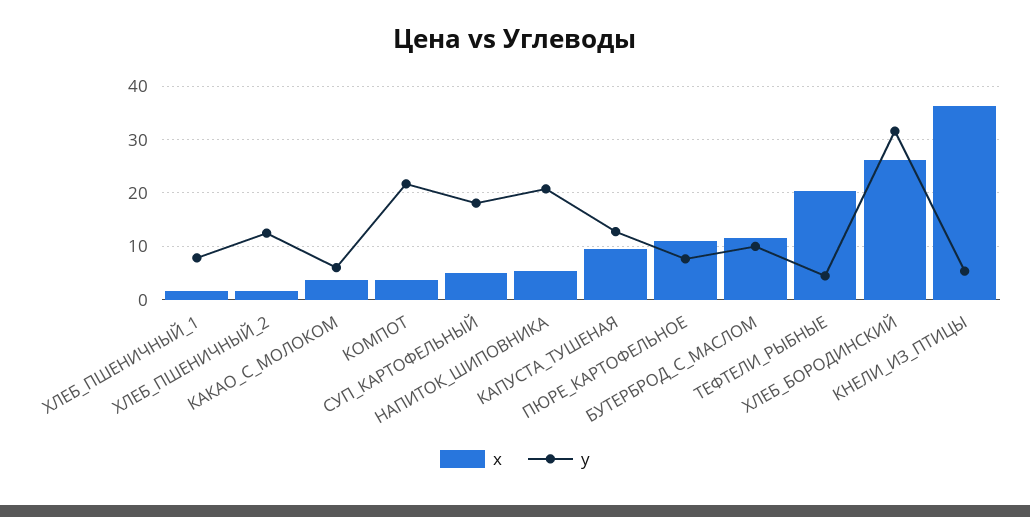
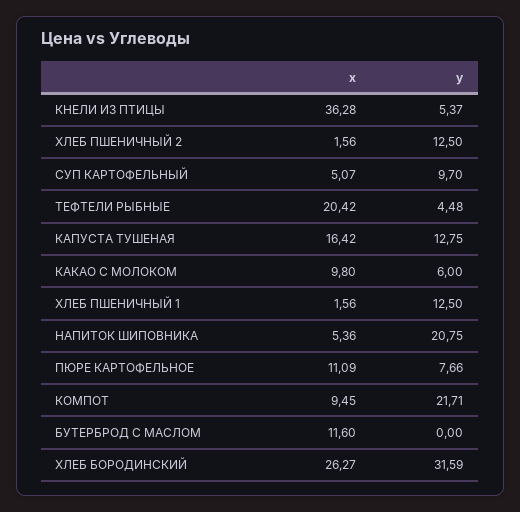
  {
    "x": {
      "ХЛЕБ_ПШЕНИЧНЫЙ_1": 1.56,
      "ХЛЕБ_ПШЕНИЧНЫЙ_2": 1.56,
-     "КАКАО_С_МОЛОКОМ": 4,
+     "КАКАО_С_МОЛОКОМ": 9.8,
-     "КОМПОТ": 4,
+     "КОМПОТ": 9.45,
      "СУП_КАРТОФЕЛЬНЫЙ": 5.07,
      "НАПИТОК_ШИПОВНИКА": 5.36,
-     "КАПУСТА_ТУШЕНАЯ": 10,
+     "КАПУСТА_ТУШЕНАЯ": 16.42,
      "ПЮРЕ_КАРТОФЕЛЬНОЕ": 11.09,
      "БУТЕРБРОД_С_МАСЛОМ": 11.6,
      "ТЕФТЕЛИ_РЫБНЫЕ": 20.42,
      "ХЛЕБ_БОРОДИНСКИЙ": 26.27,
      "КНЕЛИ_ИЗ_ПТИЦЫ": 36.28
    },
    "y": {
-     "ХЛЕБ_ПШЕНИЧНЫЙ_1": 8,
+     "ХЛЕБ_ПШЕНИЧНЫЙ_1": 12.5,
      "ХЛЕБ_ПШЕНИЧНЫЙ_2": 12.5,
      "КАКАО_С_МОЛОКОМ": 6,
      "КОМПОТ": 21.71,
-     "СУП_КАРТОФЕЛЬНЫЙ": 18,
+     "СУП_КАРТОФЕЛЬНЫЙ": 9.7,
      "НАПИТОК_ШИПОВНИКА": 20.75,
      "КАПУСТА_ТУШЕНАЯ": 12.75,
      "ПЮРЕ_КАРТОФЕЛЬНОЕ": 7.66,
-     "БУТЕРБРОД_С_МАСЛОМ": 10,
+     "БУТЕРБРОД_С_МАСЛОМ": 0,
      "ТЕФТЕЛИ_РЫБНЫЕ": 4.48,
      "ХЛЕБ_БОРОДИНСКИЙ": 31.59,
      "КНЕЛИ_ИЗ_ПТИЦЫ": 5.37
    }
  }

